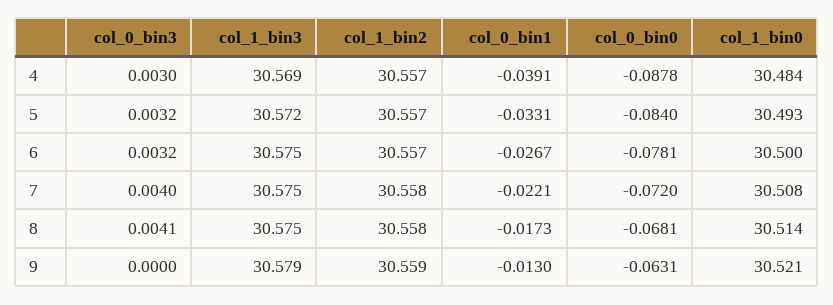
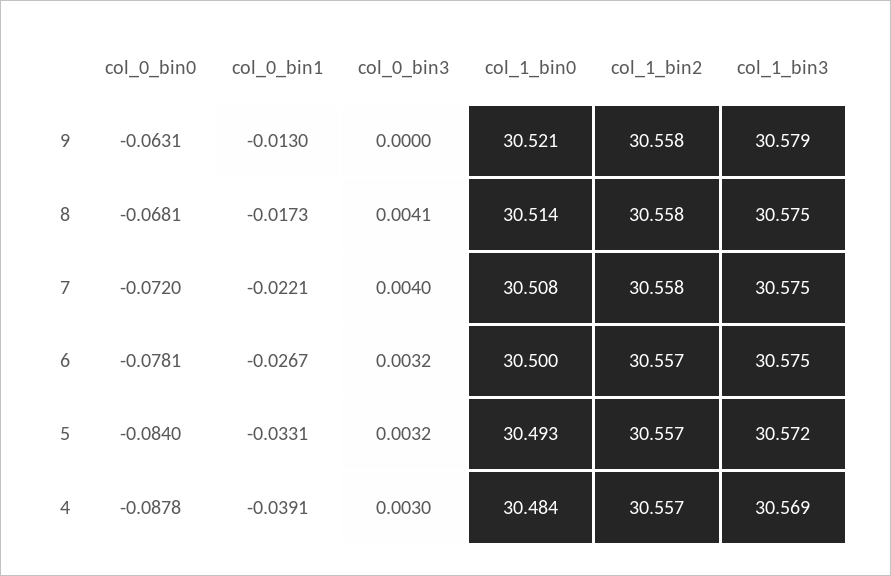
  {
    "col_0_bin3": {
      "4": 0.003,
      "5": 0.0032,
      "6": 0.0032,
      "7": 0.004,
      "8": 0.0041,
      "9": 0
    },
    "col_1_bin3": {
      "4": 30.569,
      "5": 30.572,
      "6": 30.575,
      "7": 30.575,
      "8": 30.575,
      "9": 30.579
    },
    "col_1_bin2": {
      "4": 30.557,
      "5": 30.557,
      "6": 30.557,
      "7": 30.558,
      "8": 30.558,
-     "9": 30.559
+     "9": 30.558
    },
    "col_0_bin1": {
      "4": -0.0391,
      "5": -0.0331,
      "6": -0.0267,
      "7": -0.0221,
      "8": -0.0173,
      "9": -0.013
    },
    "col_0_bin0": {
      "4": -0.0878,
      "5": -0.084,
      "6": -0.0781,
      "7": -0.072,
      "8": -0.0681,
      "9": -0.0631
    },
    "col_1_bin0": {
      "4": 30.484,
      "5": 30.493,
      "6": 30.5,
      "7": 30.508,
      "8": 30.514,
      "9": 30.521
    }
  }

